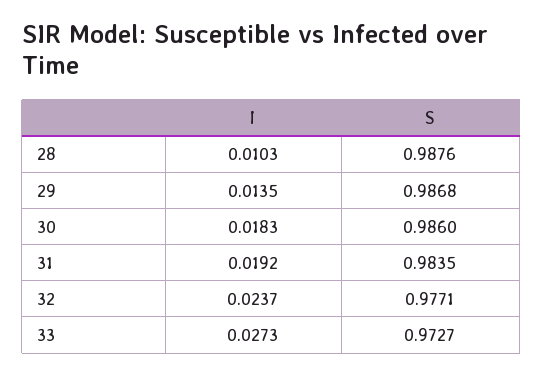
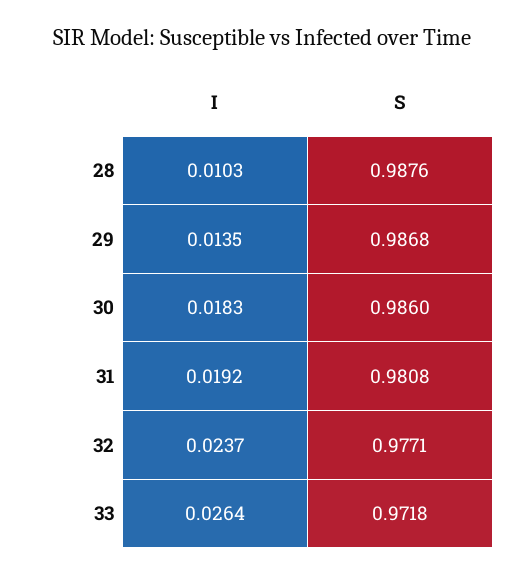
  {
    "I": {
      "28": 0.0103,
      "29": 0.0135,
      "30": 0.0183,
      "31": 0.0192,
      "32": 0.0237,
-     "33": 0.0273
+     "33": 0.0264
    },
    "S": {
      "28": 0.9876,
      "29": 0.9868,
      "30": 0.986,
-     "31": 0.9835,
+     "31": 0.9808,
      "32": 0.9771,
-     "33": 0.9727
+     "33": 0.9718
    }
  }

